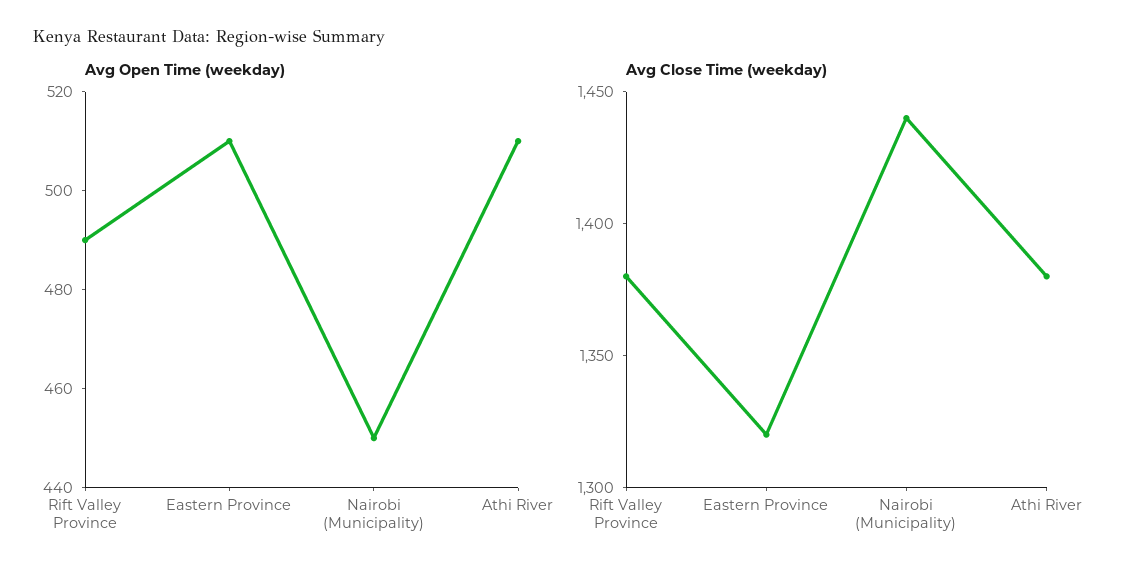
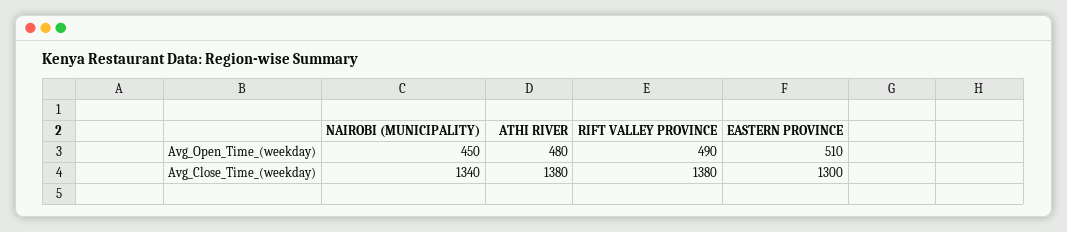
  {
    "Avg Open Time (weekday)": {
      "Rift Valley Province": 490,
      "Eastern Province": 510,
      "Nairobi (Municipality)": 450,
-     "Athi River": 510
+     "Athi River": 480
    },
    "Avg Close Time (weekday)": {
      "Rift Valley Province": 1380,
-     "Eastern Province": 1320,
+     "Eastern Province": 1300,
-     "Nairobi (Municipality)": 1440,
+     "Nairobi (Municipality)": 1340,
      "Athi River": 1380
    }
  }

